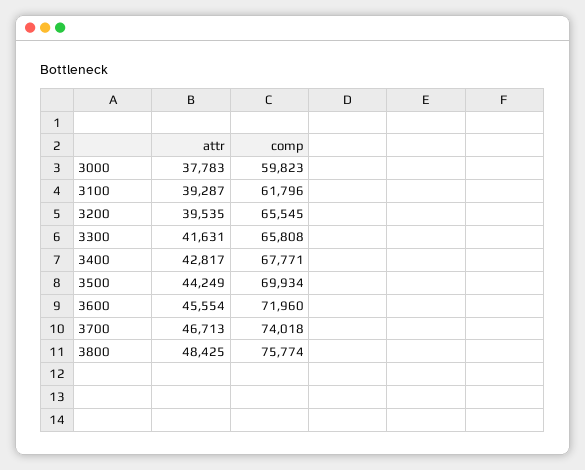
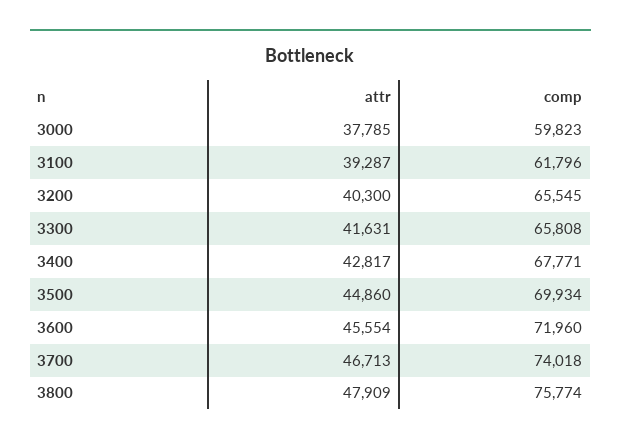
  {
    "attr": {
-     "3000": 37783,
+     "3000": 37785,
      "3100": 39287,
-     "3200": 39535,
+     "3200": 40300,
      "3300": 41631,
      "3400": 42817,
-     "3500": 44249,
+     "3500": 44860,
      "3600": 45554,
      "3700": 46713,
-     "3800": 48425
+     "3800": 47909
    },
    "comp": {
      "3000": 59823,
      "3100": 61796,
      "3200": 65545,
      "3300": 65808,
      "3400": 67771,
      "3500": 69934,
      "3600": 71960,
      "3700": 74018,
      "3800": 75774
    }
  }

